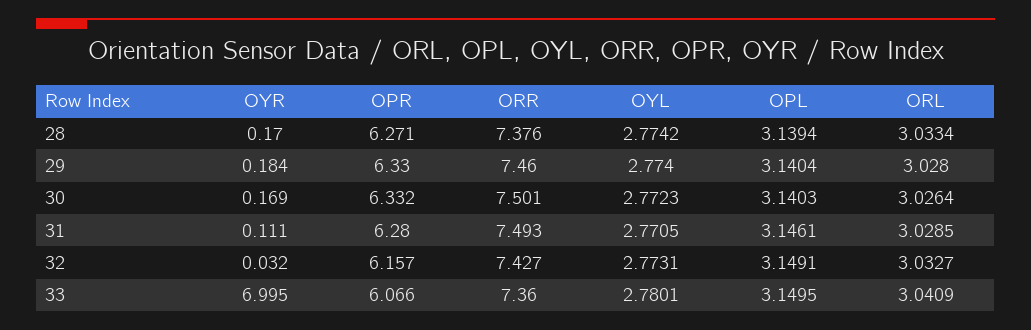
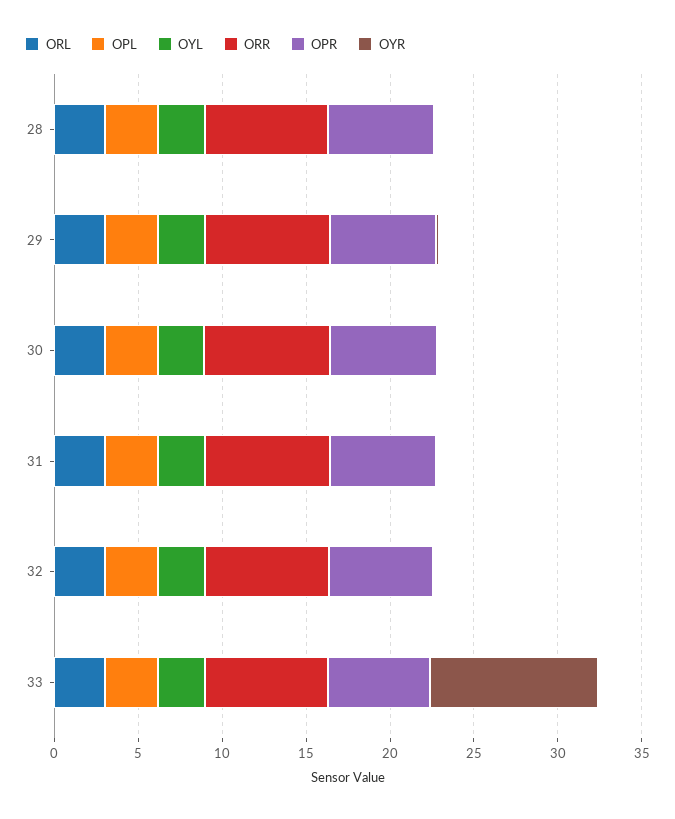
  {
    "OYR": {
      "28": 0.17,
      "29": 0.184,
      "30": 0.169,
      "31": 0.111,
      "32": 0.032,
-     "33": 6.995
+     "33": 10
    },
    "OPR": {
      "28": 6.271,
      "29": 6.33,
      "30": 6.332,
      "31": 6.28,
      "32": 6.157,
      "33": 6.066
    },
    "ORR": {
      "28": 7.376,
      "29": 7.46,
      "30": 7.501,
      "31": 7.493,
      "32": 7.427,
      "33": 7.36
    },
    "OYL": {
      "28": 2.7742,
      "29": 2.774,
      "30": 2.7723,
      "31": 2.7705,
      "32": 2.7731,
      "33": 2.7801
    },
    "OPL": {
      "28": 3.1394,
      "29": 3.1404,
      "30": 3.1403,
      "31": 3.1461,
      "32": 3.1491,
      "33": 3.1495
    },
    "ORL": {
      "28": 3.0334,
      "29": 3.028,
      "30": 3.0264,
      "31": 3.0285,
      "32": 3.0327,
      "33": 3.0409
    }
  }

